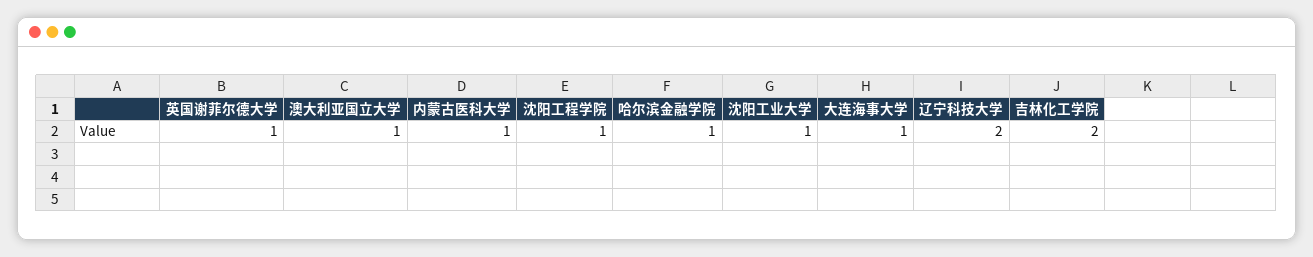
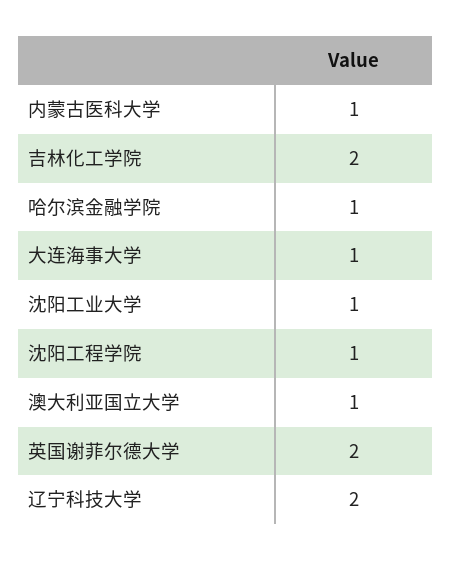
  {
-   "英国谢菲尔德大学": 1,
+   "英国谢菲尔德大学": 2,
    "澳大利亚国立大学": 1,
    "内蒙古医科大学": 1,
    "沈阳工程学院": 1,
    "哈尔滨金融学院": 1,
    "沈阳工业大学": 1,
    "大连海事大学": 1,
    "辽宁科技大学": 2,
    "吉林化工学院": 2
  }

